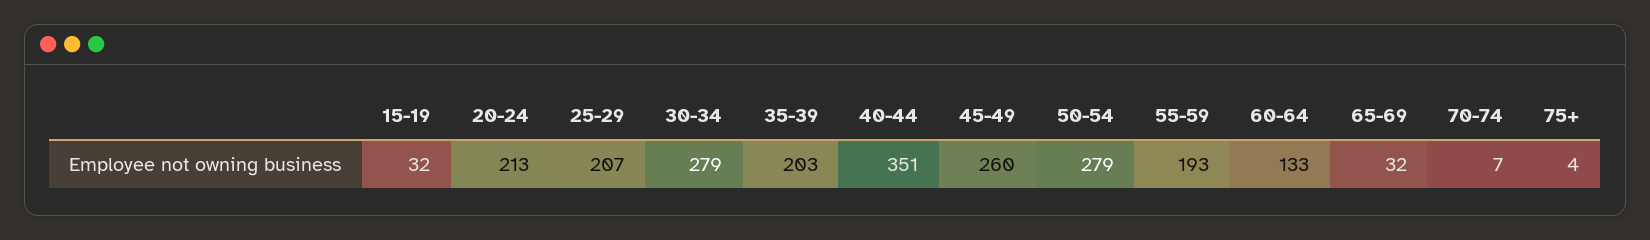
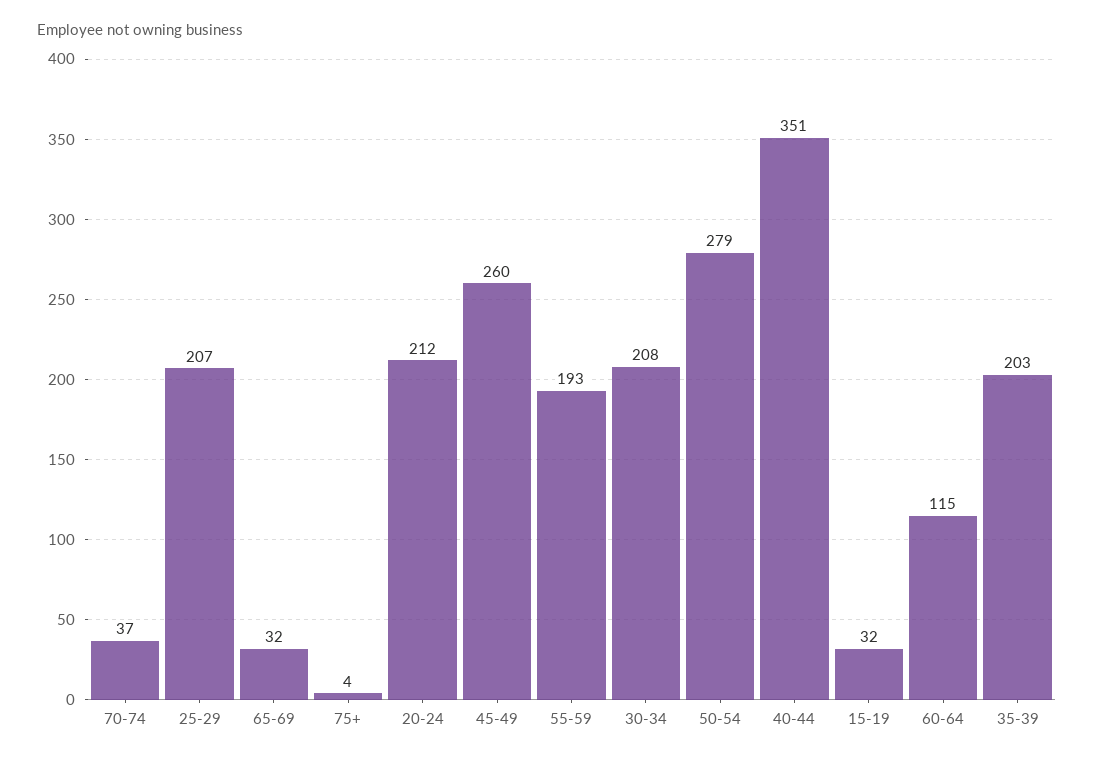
  {
    "15-19": 32,
-   "20-24": 213,
+   "20-24": 212,
    "25-29": 207,
-   "30-34": 279,
+   "30-34": 208,
    "35-39": 203,
    "40-44": 351,
    "45-49": 260,
    "50-54": 279,
    "55-59": 193,
-   "60-64": 133,
+   "60-64": 115,
    "65-69": 32,
-   "70-74": 7,
+   "70-74": 37,
    "75+": 4
  }

